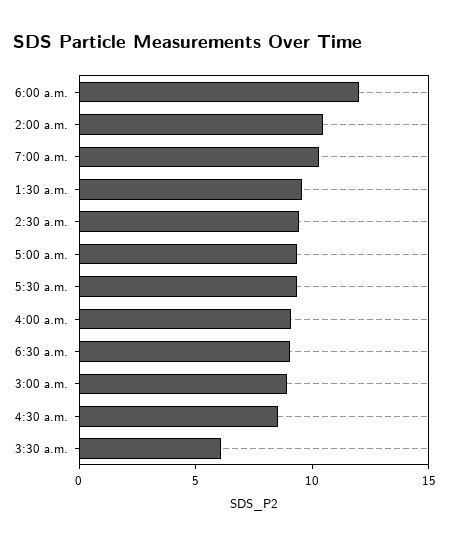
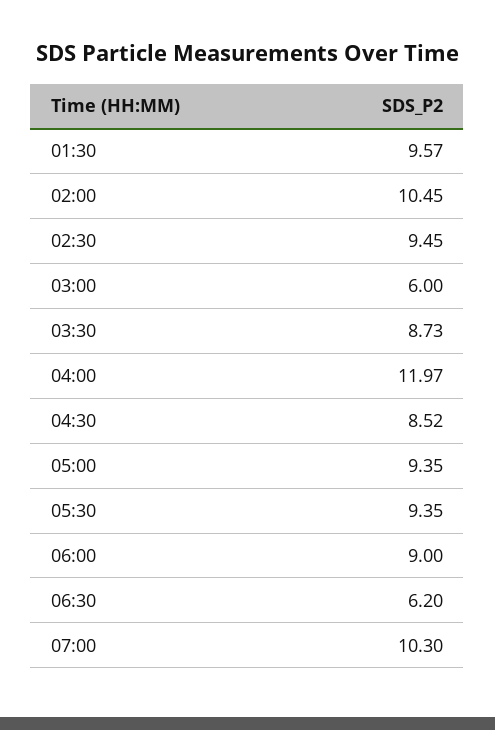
  {
-   "6:00 a.m.": 12,
+   "6:00 a.m.": 9,
    "2:00 a.m.": 10.45,
    "7:00 a.m.": 10.3,
    "1:30 a.m.": 9.57,
    "2:30 a.m.": 9.45,
    "5:00 a.m.": 9.35,
    "5:30 a.m.": 9.35,
-   "4:00 a.m.": 9,
+   "4:00 a.m.": 11.97,
-   "6:30 a.m.": 9,
+   "6:30 a.m.": 6.2,
-   "3:00 a.m.": 9,
+   "3:00 a.m.": 6,
    "4:30 a.m.": 8.52,
-   "3:30 a.m.": 6
+   "3:30 a.m.": 8.73
  }

